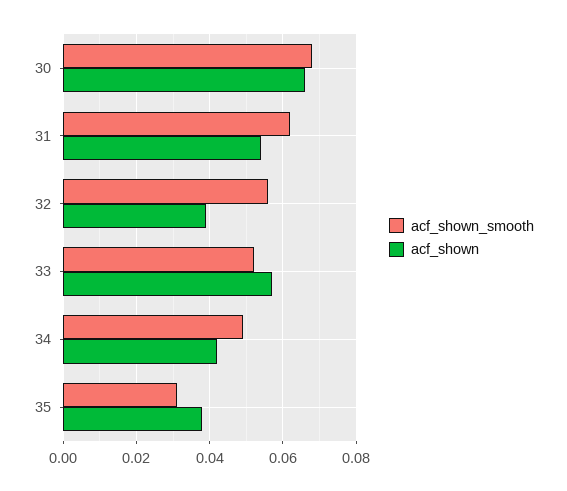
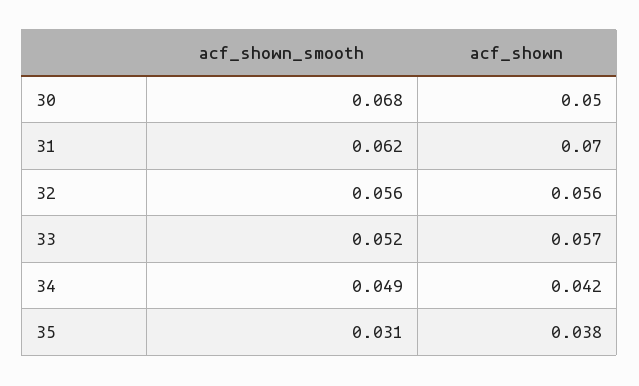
  {
    "acf_shown_smooth": {
      "30": 0.068,
      "31": 0.062,
      "32": 0.056,
      "33": 0.052,
      "34": 0.049,
      "35": 0.031
    },
    "acf_shown": {
-     "30": 0.065,
+     "30": 0.05,
-     "31": 0.055,
+     "31": 0.07,
-     "32": 0.04,
+     "32": 0.056,
      "33": 0.057,
      "34": 0.042,
      "35": 0.038
    }
  }

